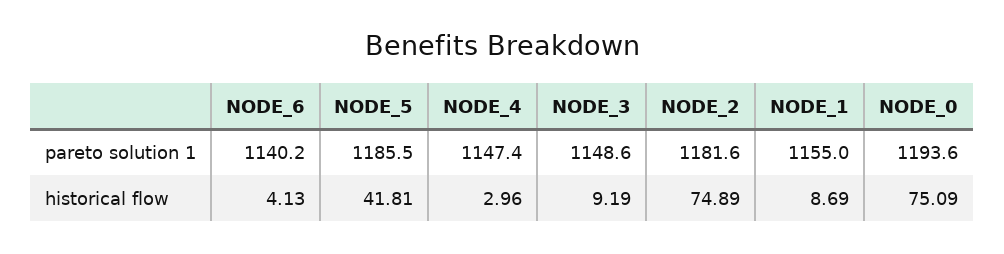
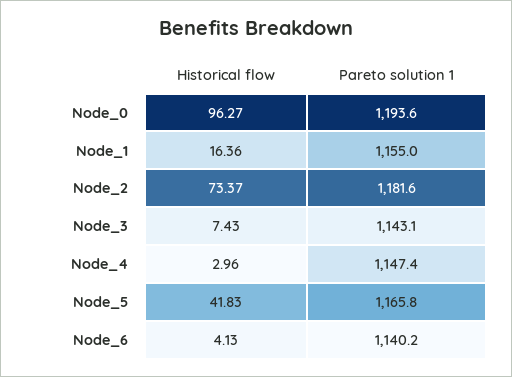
  {
    "NODE_6": {
      "pareto solution 1": 1140.2,
      "historical flow": 4.13
    },
    "NODE_5": {
-     "pareto solution 1": 1185.5,
+     "pareto solution 1": 1165.8,
-     "historical flow": 41.81
+     "historical flow": 41.83
    },
    "NODE_4": {
      "pareto solution 1": 1147.4,
      "historical flow": 2.96
    },
    "NODE_3": {
-     "pareto solution 1": 1148.6,
+     "pareto solution 1": 1143.1,
-     "historical flow": 9.19
+     "historical flow": 7.43
    },
    "NODE_2": {
      "pareto solution 1": 1181.6,
-     "historical flow": 74.89
+     "historical flow": 73.37
    },
    "NODE_1": {
      "pareto solution 1": 1155,
-     "historical flow": 8.69
+     "historical flow": 16.36
    },
    "NODE_0": {
      "pareto solution 1": 1193.6,
-     "historical flow": 75.09
+     "historical flow": 96.27
    }
  }

